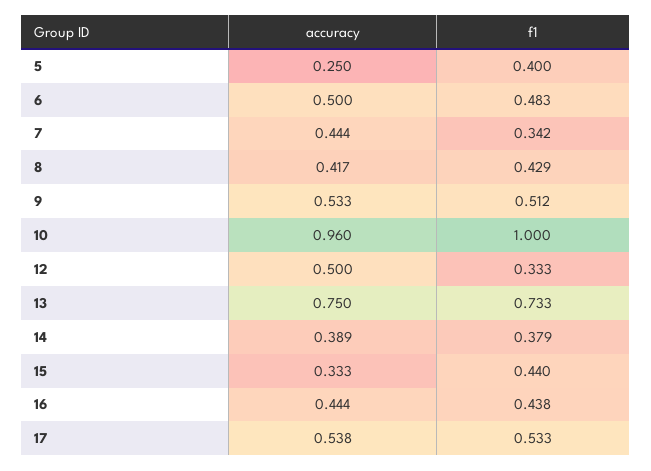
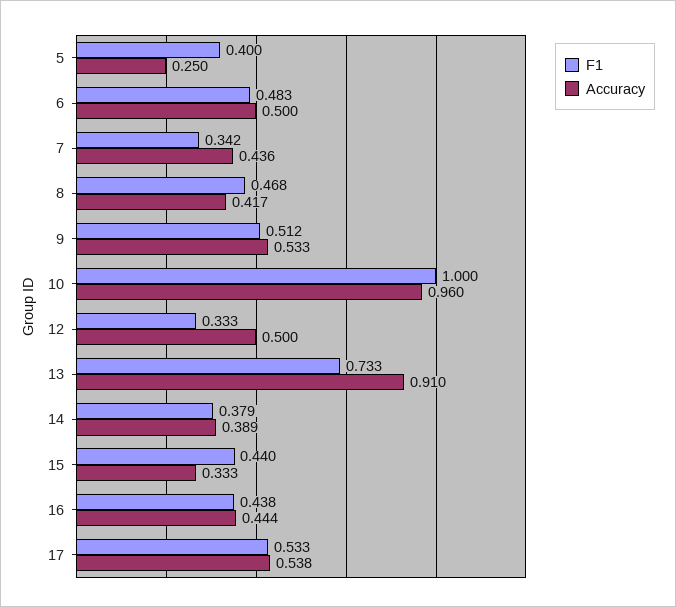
  {
    "accuracy": {
      "5": 0.25,
      "6": 0.5,
-     "7": 0.444,
+     "7": 0.436,
      "8": 0.417,
      "9": 0.533,
      "10": 0.96,
      "12": 0.5,
-     "13": 0.75,
+     "13": 0.91,
      "14": 0.389,
      "15": 0.333,
      "16": 0.444,
      "17": 0.538
    },
    "f1": {
      "5": 0.4,
      "6": 0.483,
      "7": 0.342,
-     "8": 0.429,
+     "8": 0.468,
      "9": 0.512,
      "10": 1,
      "12": 0.333,
      "13": 0.733,
      "14": 0.379,
      "15": 0.44,
      "16": 0.438,
      "17": 0.533
    }
  }

